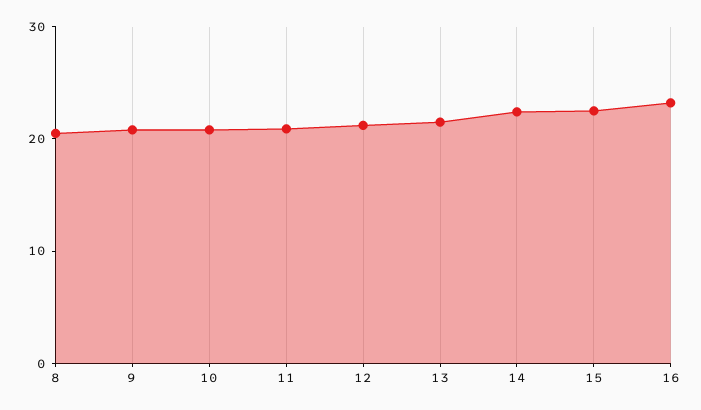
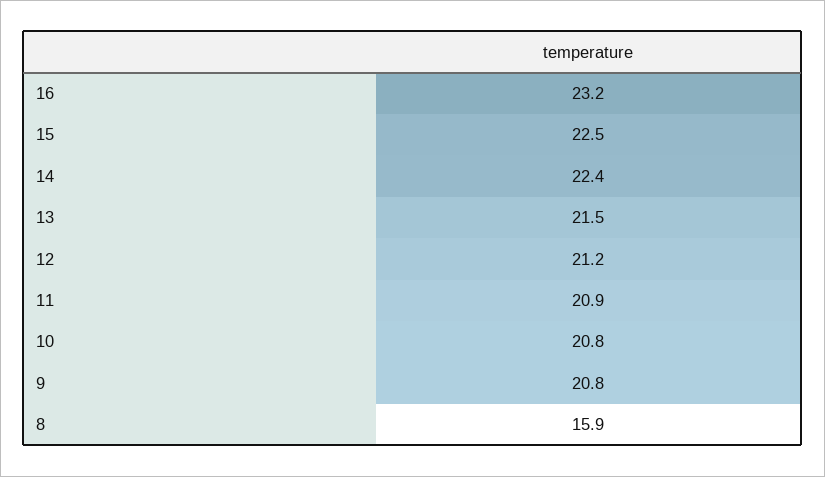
  {
-   "8": 20,
+   "8": 15.9,
    "9": 20.8,
    "10": 20.8,
    "11": 20.9,
    "12": 21.2,
    "13": 21.5,
    "14": 22.4,
    "15": 22.5,
    "16": 23.2
  }

